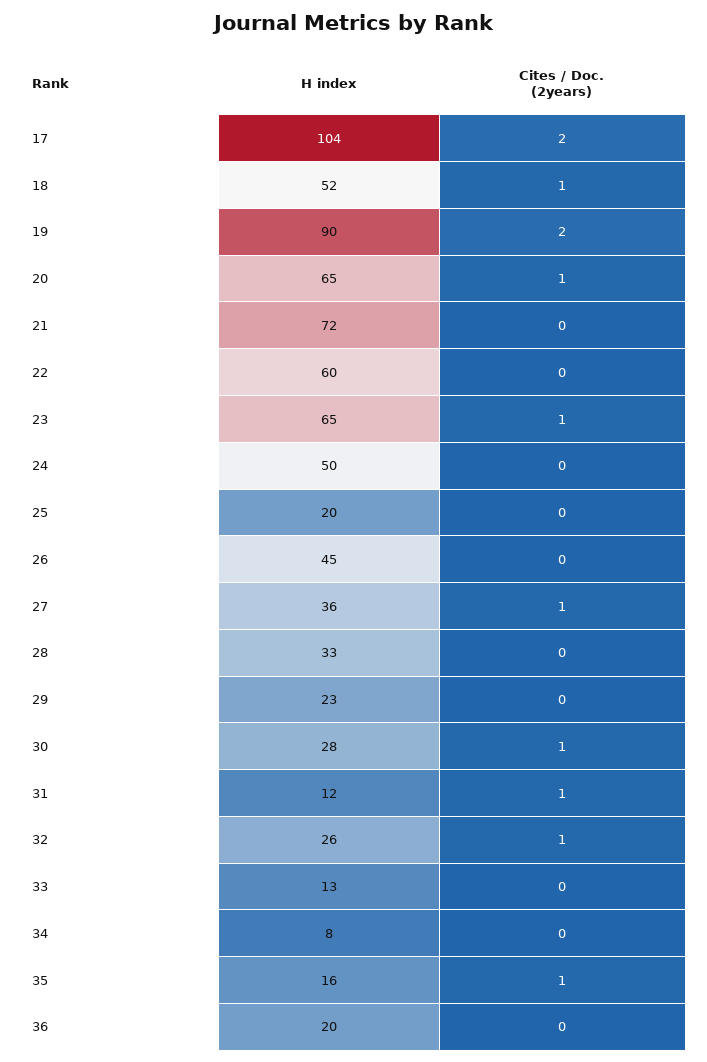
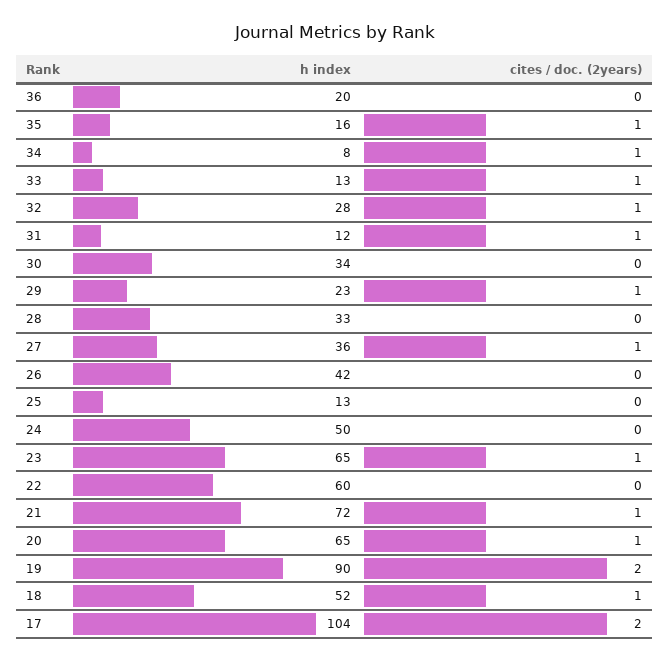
  {
    "H index": {
      "17": 104,
      "18": 52,
      "19": 90,
      "20": 65,
      "21": 72,
      "22": 60,
      "23": 65,
      "24": 50,
-     "25": 20,
+     "25": 13,
-     "26": 45,
+     "26": 42,
      "27": 36,
      "28": 33,
      "29": 23,
-     "30": 28,
+     "30": 34,
      "31": 12,
-     "32": 26,
+     "32": 28,
      "33": 13,
      "34": 8,
      "35": 16,
      "36": 20
    },
    "Cites / Doc. (2years)": {
      "17": 2,
      "18": 1,
      "19": 2,
      "20": 1,
-     "21": 0,
+     "21": 1,
      "22": 0,
      "23": 1,
      "24": 0,
      "25": 0,
      "26": 0,
      "27": 1,
      "28": 0,
-     "29": 0,
+     "29": 1,
-     "30": 1,
+     "30": 0,
      "31": 1,
      "32": 1,
-     "33": 0,
+     "33": 1,
-     "34": 0,
+     "34": 1,
      "35": 1,
      "36": 0
    }
  }

